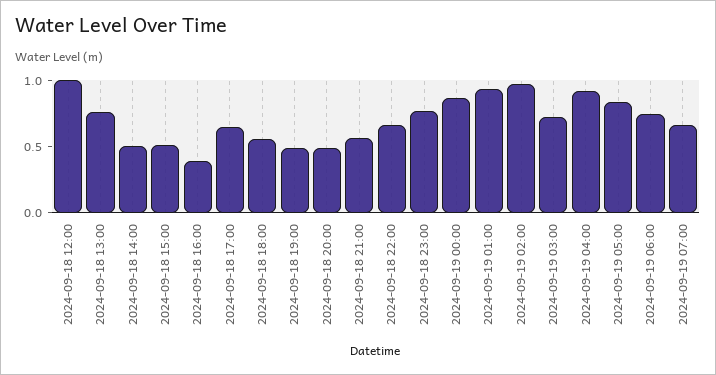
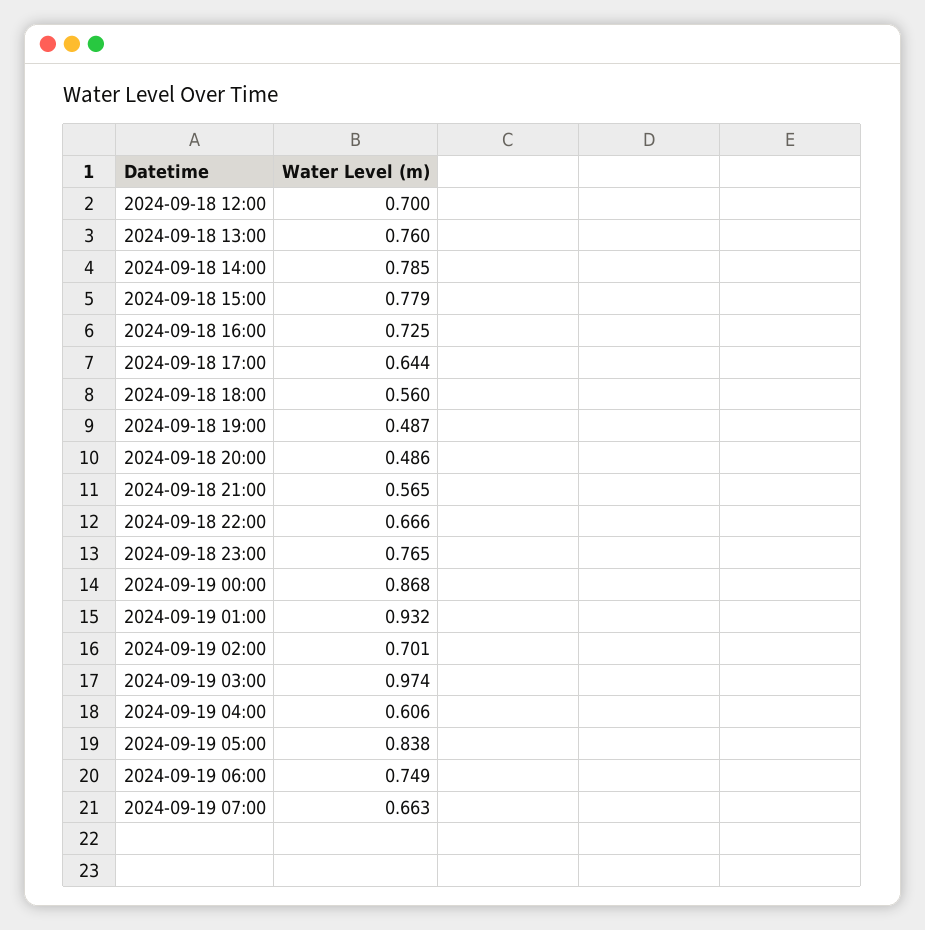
  {
-   "2024-09-18 12:00": 1,
+   "2024-09-18 12:00": 0.7,
    "2024-09-18 13:00": 0.76,
-   "2024-09-18 14:00": 0.5,
+   "2024-09-18 14:00": 0.785,
-   "2024-09-18 15:00": 0.5,
+   "2024-09-18 15:00": 0.779,
-   "2024-09-18 16:00": 0.4,
+   "2024-09-18 16:00": 0.725,
    "2024-09-18 17:00": 0.644,
    "2024-09-18 18:00": 0.56,
    "2024-09-18 19:00": 0.487,
    "2024-09-18 20:00": 0.486,
    "2024-09-18 21:00": 0.565,
    "2024-09-18 22:00": 0.666,
    "2024-09-18 23:00": 0.765,
    "2024-09-19 00:00": 0.868,
    "2024-09-19 01:00": 0.932,
-   "2024-09-19 02:00": 1,
+   "2024-09-19 02:00": 0.701,
-   "2024-09-19 03:00": 0.7,
+   "2024-09-19 03:00": 0.974,
-   "2024-09-19 04:00": 0.9,
+   "2024-09-19 04:00": 0.606,
    "2024-09-19 05:00": 0.838,
    "2024-09-19 06:00": 0.749,
    "2024-09-19 07:00": 0.663
  }

